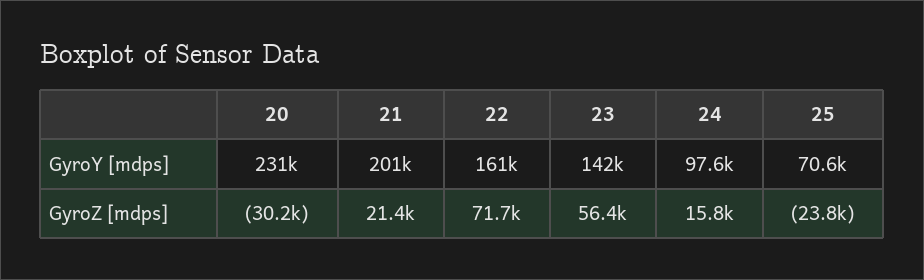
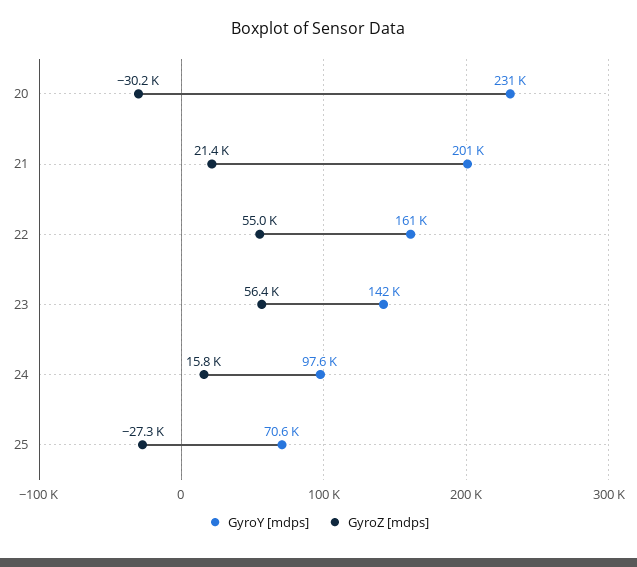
  {
    "GyroY [mdps]": {
      "20": 231000,
      "21": 201000,
      "22": 161000,
      "23": 142000,
      "24": 97600,
      "25": 70600
    },
    "GyroZ [mdps]": {
      "20": -30200,
      "21": 21400,
-     "22": 71700,
+     "22": 55000,
      "23": 56400,
      "24": 15800,
-     "25": -23800
+     "25": -27300
    }
  }

